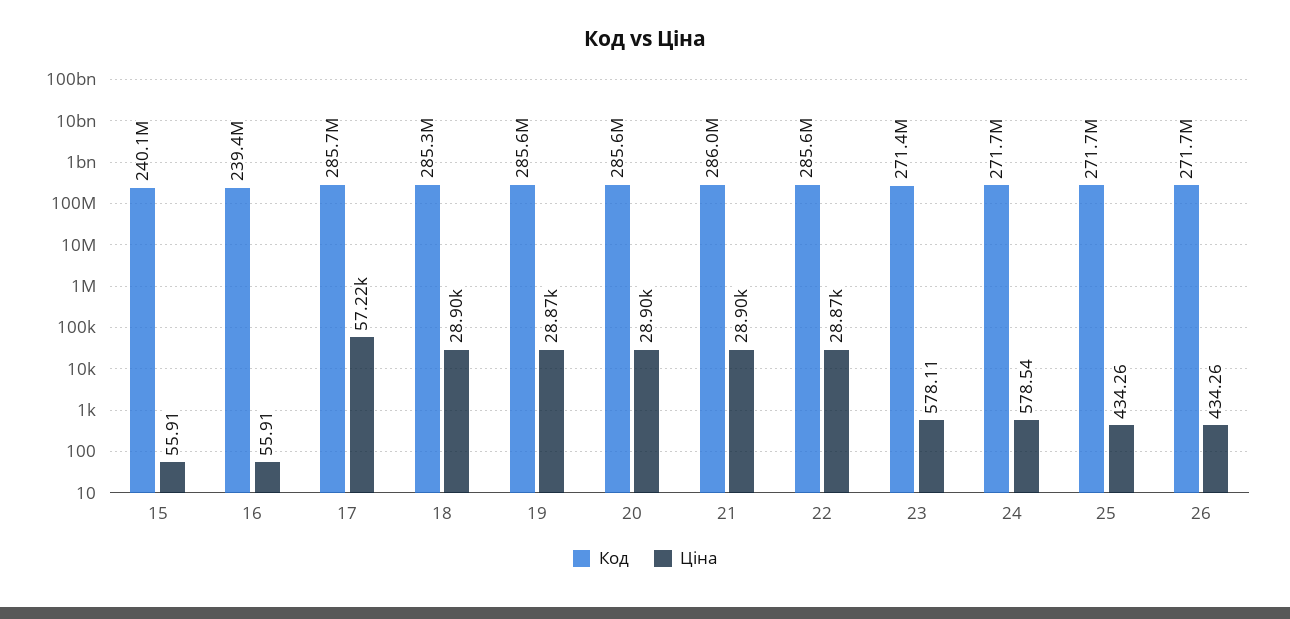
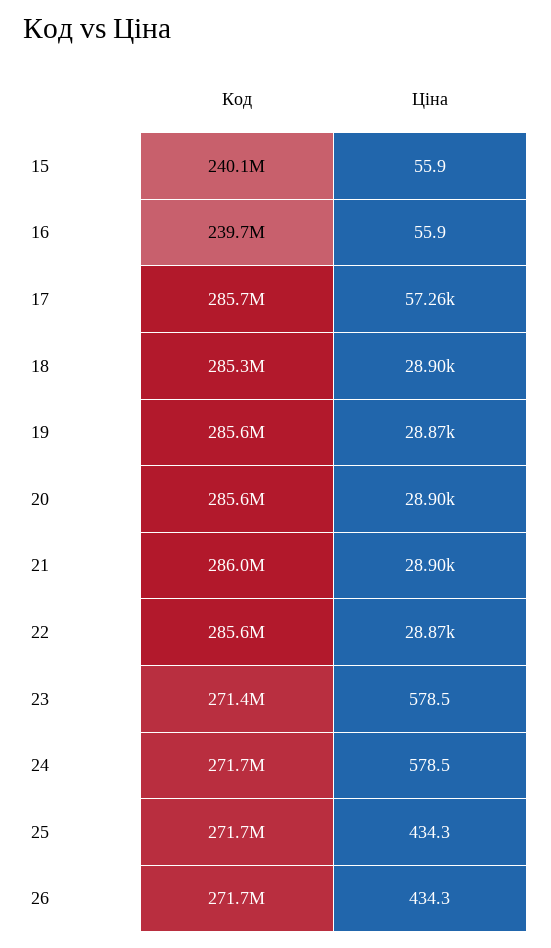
  {
    "Код": {
      "15": 240100000,
-     "16": 239400000,
+     "16": 239700000,
      "17": 285700000,
      "18": 285300000,
      "19": 285600000,
      "20": 285600000,
      "21": 286000000,
      "22": 285600000,
      "23": 271400000,
      "24": 271700000,
      "25": 271700000,
      "26": 271700000
    },
    "Ціна": {
      "15": 55.91,
      "16": 55.91,
-     "17": 57220,
+     "17": 57260,
      "18": 28900,
      "19": 28870,
      "20": 28900,
      "21": 28900,
      "22": 28870,
-     "23": 578.11,
+     "23": 578.5,
      "24": 578.54,
      "25": 434.26,
      "26": 434.26
    }
  }

